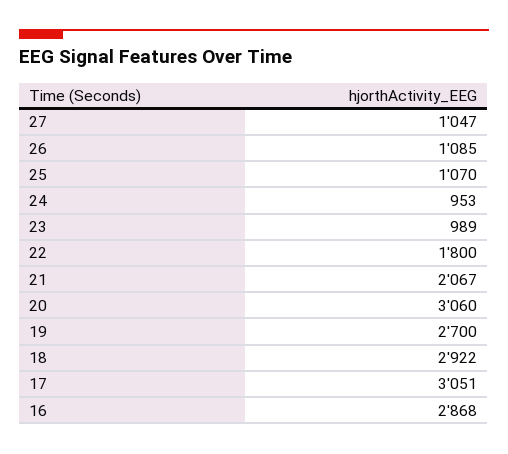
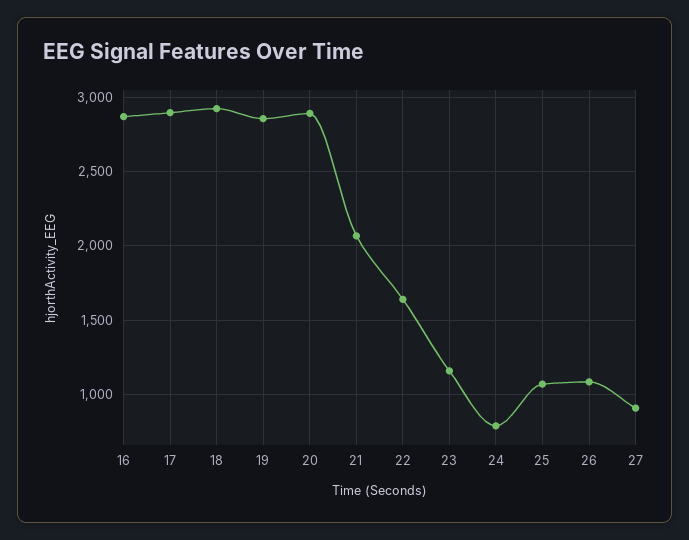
  {
-   "27": 1047,
+   "27": 900,
    "26": 1085,
    "25": 1070,
-   "24": 953,
+   "24": 800,
-   "23": 989,
+   "23": 1150,
-   "22": 1800,
+   "22": 1650,
    "21": 2067,
-   "20": 3060,
+   "20": 2900,
-   "19": 2700,
+   "19": 2850,
    "18": 2922,
-   "17": 3051,
+   "17": 2900,
    "16": 2868
  }

